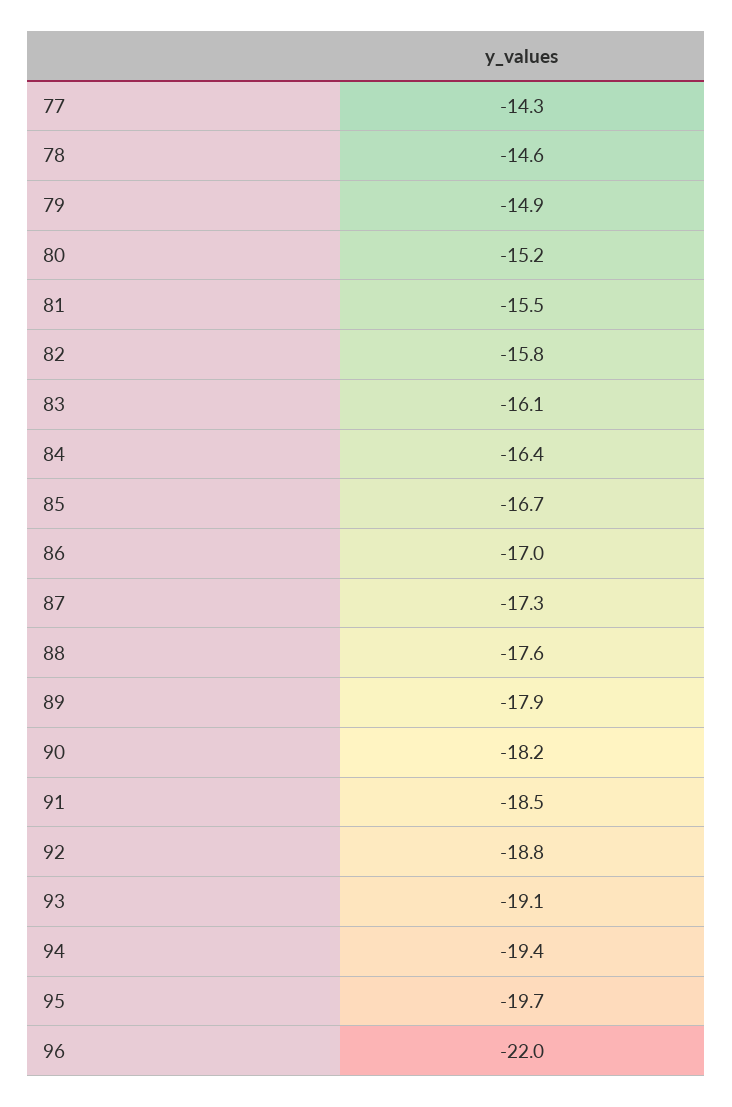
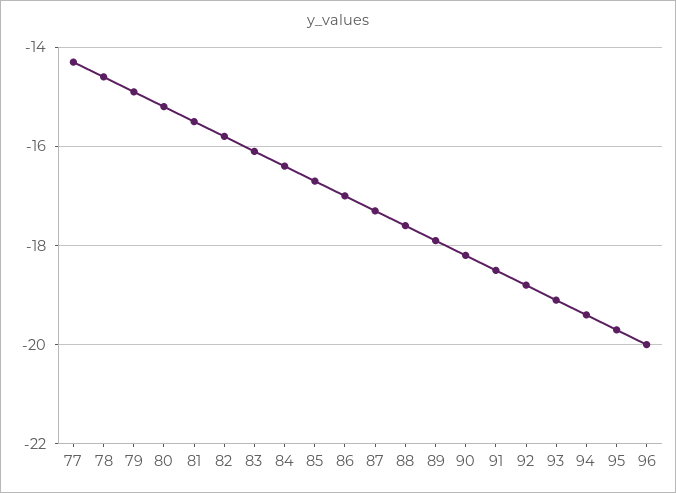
  {
    "77": -14.3,
    "78": -14.6,
    "79": -14.9,
    "80": -15.2,
    "81": -15.5,
    "82": -15.8,
    "83": -16.1,
    "84": -16.4,
    "85": -16.7,
    "86": -17,
    "87": -17.3,
    "88": -17.6,
    "89": -17.9,
    "90": -18.2,
    "91": -18.5,
    "92": -18.8,
    "93": -19.1,
    "94": -19.4,
    "95": -19.7,
-   "96": -22
+   "96": -20
  }

